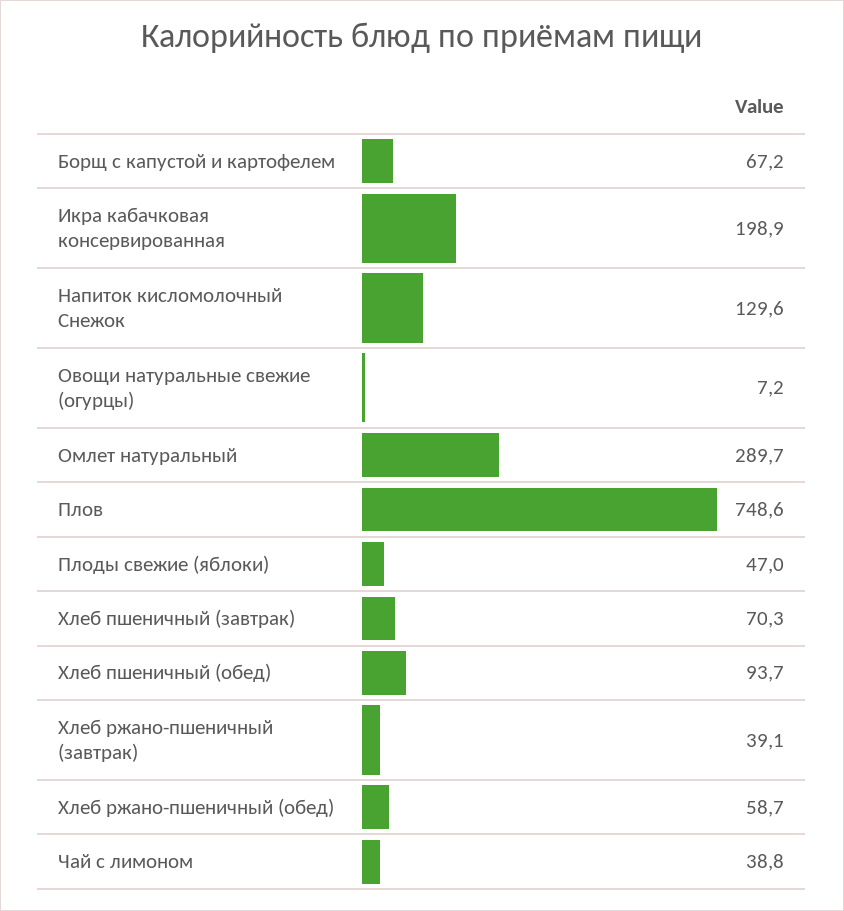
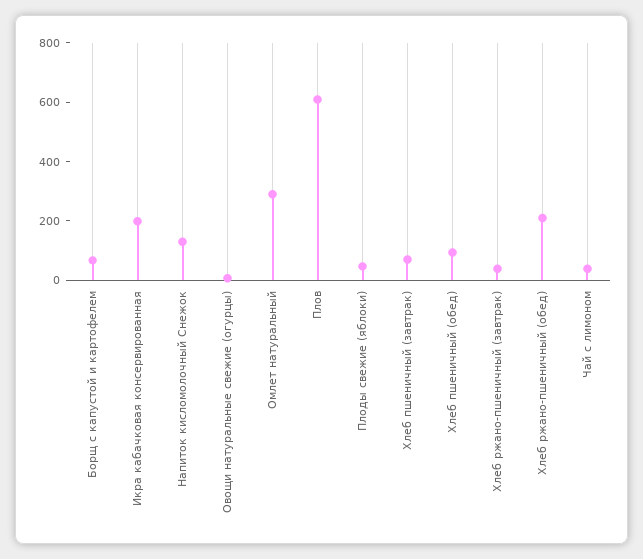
  {
    "Борщ с капустой и картофелем": 67.2,
    "Икра кабачковая консервированная": 198.9,
    "Напиток кисломолочный Снежок": 129.6,
    "Овощи натуральные свежие (огурцы)": 7.2,
    "Омлет натуральный": 289.7,
-   "Плов": 748.6,
+   "Плов": 600,
    "Плоды свежие (яблоки)": 47,
    "Хлеб пшеничный (завтрак)": 70.3,
    "Хлеб пшеничный (обед)": 93.7,
    "Хлеб ржано-пшеничный (завтрак)": 39.1,
-   "Хлеб ржано-пшеничный (обед)": 58.7,
+   "Хлеб ржано-пшеничный (обед)": 200,
    "Чай с лимоном": 38.8
  }

